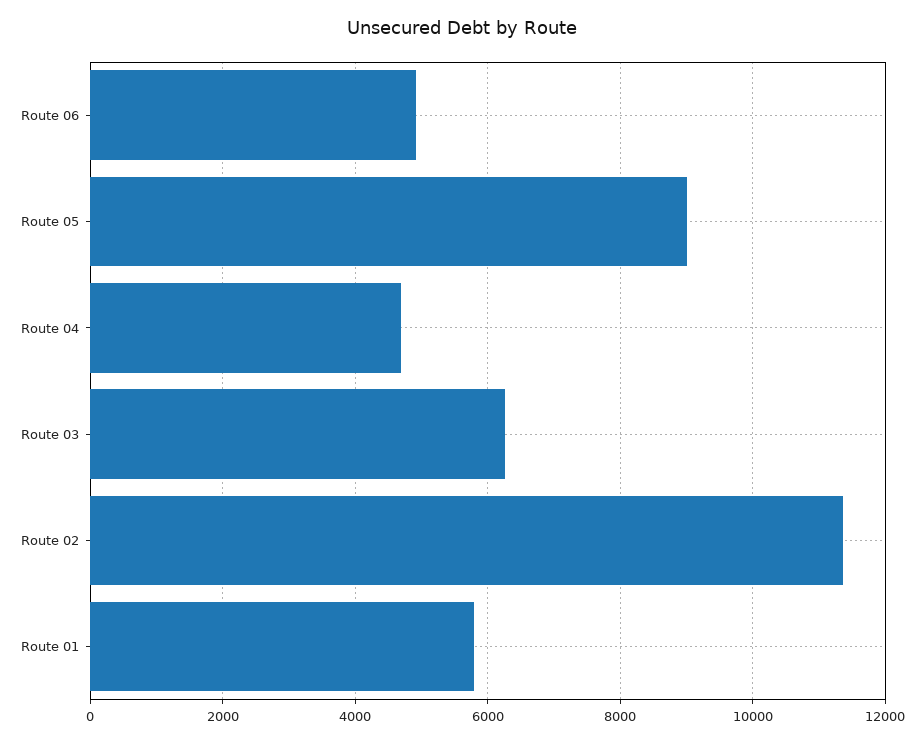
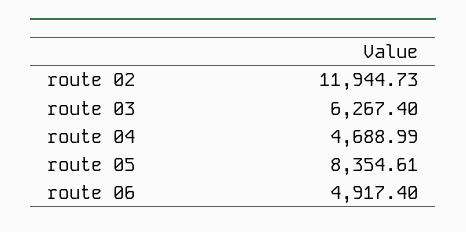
  {
    "Route 06": 4917.4,
-   "Route 05": 9000,
+   "Route 05": 8354.61,
    "Route 04": 4688.99,
    "Route 03": 6267.4,
-   "Route 02": 11400,
+   "Route 02": 11944.73
-   "Route 01": 5800
  }

